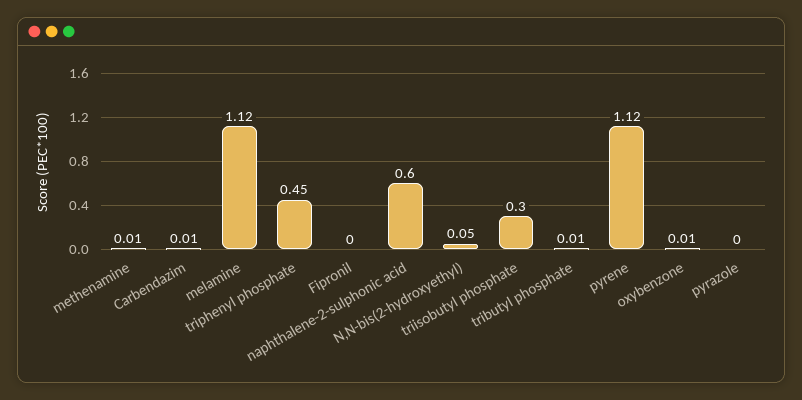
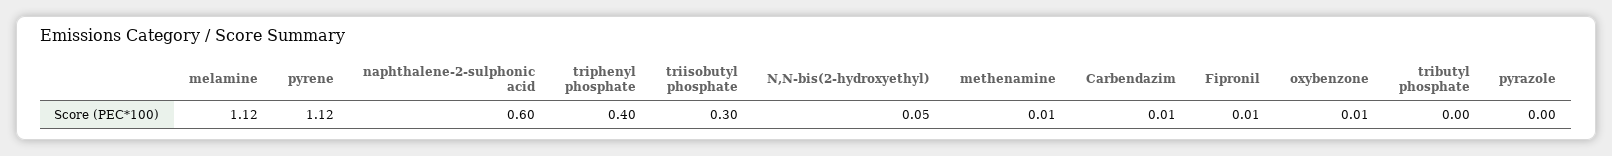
  {
    "methenamine": 0.01,
    "Carbendazim": 0.01,
    "melamine": 1.12,
-   "triphenyl phosphate": 0.45,
+   "triphenyl phosphate": 0.4,
-   "Fipronil": 0,
+   "Fipronil": 0.01,
    "naphthalene-2-sulphonic acid": 0.6,
    "N,N-bis(2-hydroxyethyl)": 0.05,
    "triisobutyl phosphate": 0.3,
-   "tributyl phosphate": 0.01,
+   "tributyl phosphate": 0,
    "pyrene": 1.12,
    "oxybenzone": 0.01,
    "pyrazole": 0
  }

